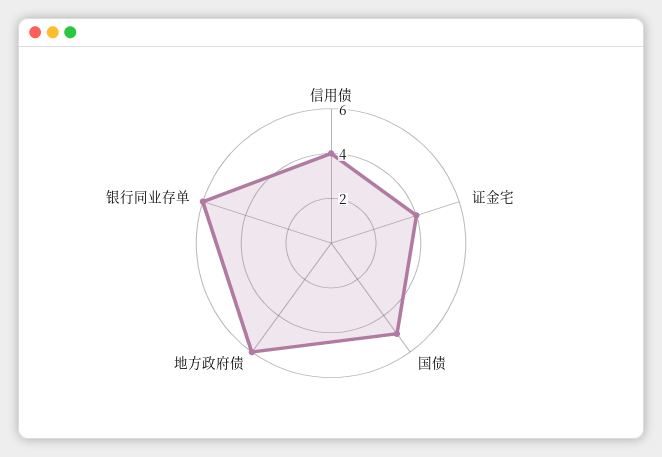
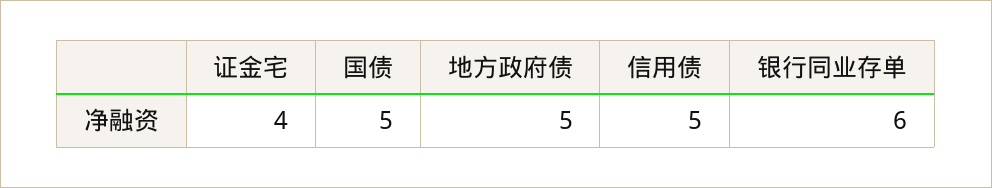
  {
-   "信用债": 4,
+   "信用债": 5,
    "证金宅": 4,
    "国债": 5,
-   "地方政府债": 6,
+   "地方政府债": 5,
    "银行同业存单": 6
  }

